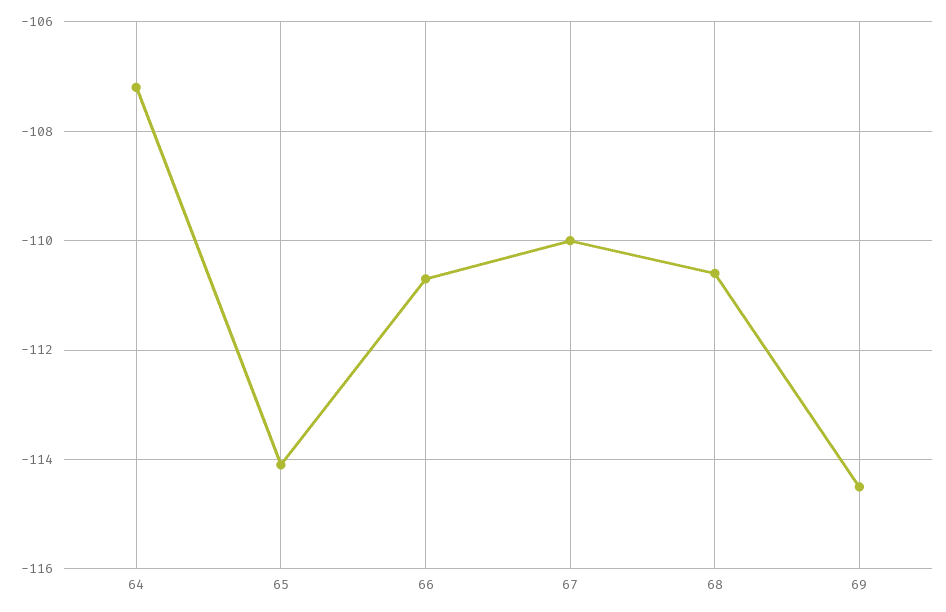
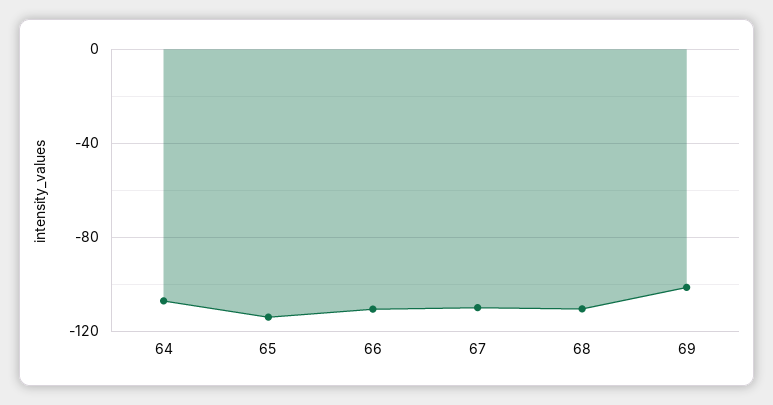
  {
    "64": -107,
    "65": -114,
    "66": -110.5,
    "67": -110,
    "68": -110.5,
-   "69": -114.5
+   "69": -100
  }

